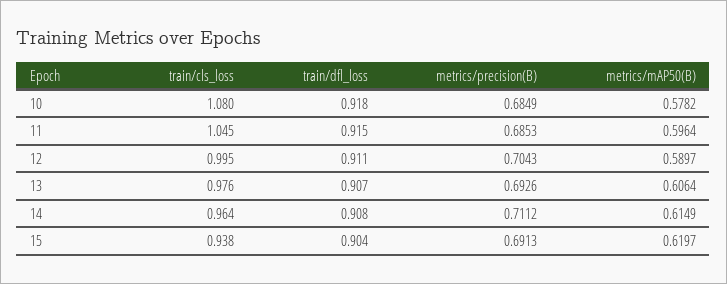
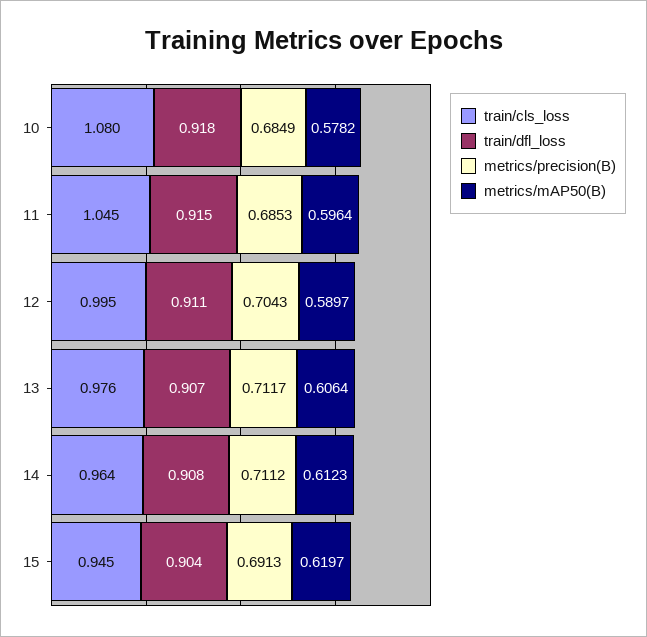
  {
    "train/cls_loss": {
      "10": 1.08,
      "11": 1.045,
      "12": 0.995,
      "13": 0.976,
      "14": 0.964,
-     "15": 0.938
+     "15": 0.945
    },
    "train/dfl_loss": {
      "10": 0.918,
      "11": 0.915,
      "12": 0.911,
      "13": 0.907,
      "14": 0.908,
      "15": 0.904
    },
    "metrics/precision(B)": {
      "10": 0.6849,
      "11": 0.6853,
      "12": 0.7043,
-     "13": 0.6926,
+     "13": 0.7117,
      "14": 0.7112,
      "15": 0.6913
    },
    "metrics/mAP50(B)": {
      "10": 0.5782,
      "11": 0.5964,
      "12": 0.5897,
      "13": 0.6064,
-     "14": 0.6149,
+     "14": 0.6123,
      "15": 0.6197
    }
  }

